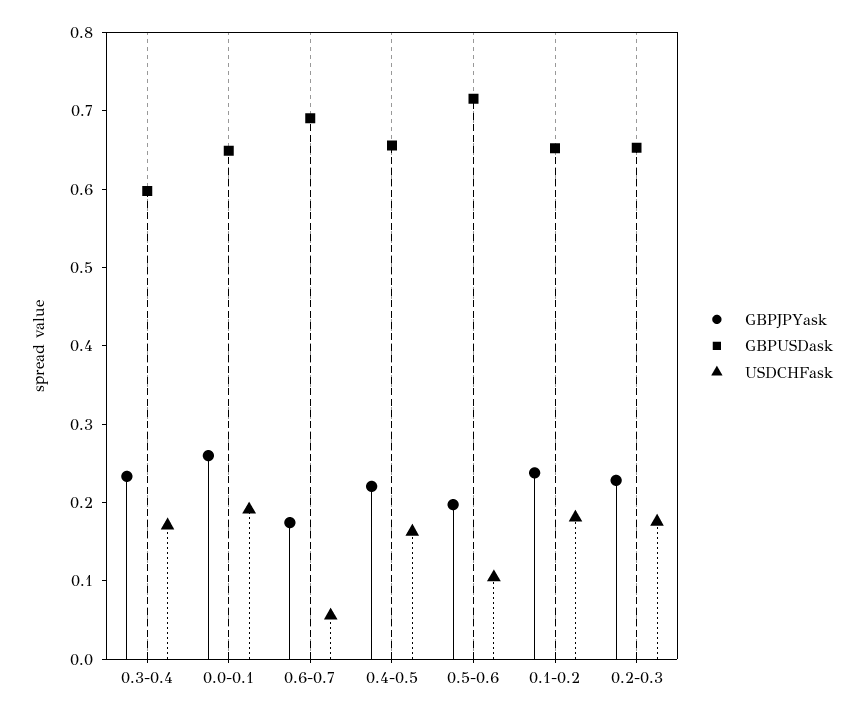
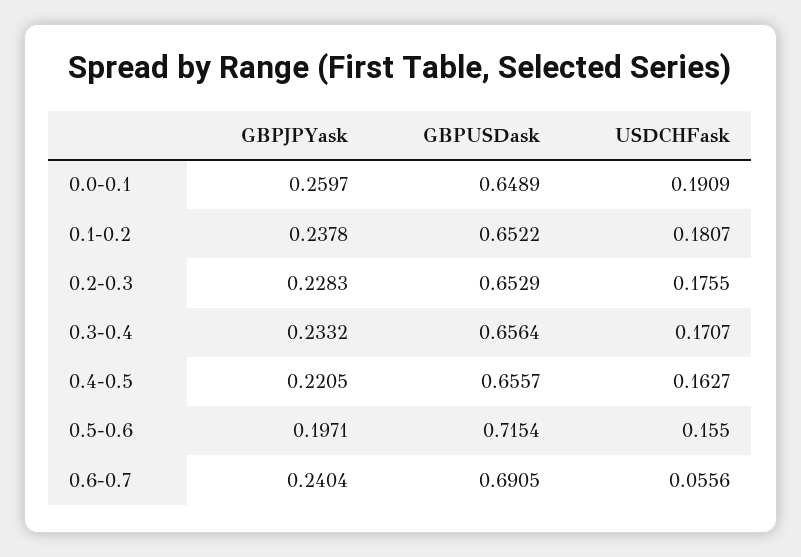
  {
    "GBPJPYask": {
      "0.3-0.4": 0.2332,
      "0.0-0.1": 0.2597,
-     "0.6-0.7": 0.18,
+     "0.6-0.7": 0.2404,
      "0.4-0.5": 0.2205,
      "0.5-0.6": 0.1971,
      "0.1-0.2": 0.2378,
      "0.2-0.3": 0.2283
    },
    "GBPUSDask": {
-     "0.3-0.4": 0.6,
+     "0.3-0.4": 0.6564,
      "0.0-0.1": 0.6489,
      "0.6-0.7": 0.6905,
      "0.4-0.5": 0.6557,
      "0.5-0.6": 0.7154,
      "0.1-0.2": 0.6522,
      "0.2-0.3": 0.6529
    },
    "USDCHFask": {
      "0.3-0.4": 0.1707,
      "0.0-0.1": 0.1909,
      "0.6-0.7": 0.0556,
      "0.4-0.5": 0.1627,
-     "0.5-0.6": 0.1,
+     "0.5-0.6": 0.155,
      "0.1-0.2": 0.1807,
      "0.2-0.3": 0.1755
    }
  }

